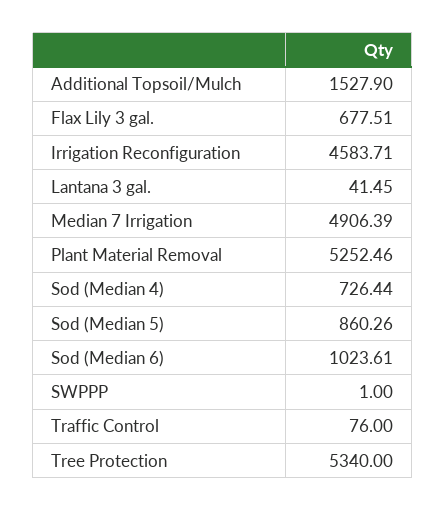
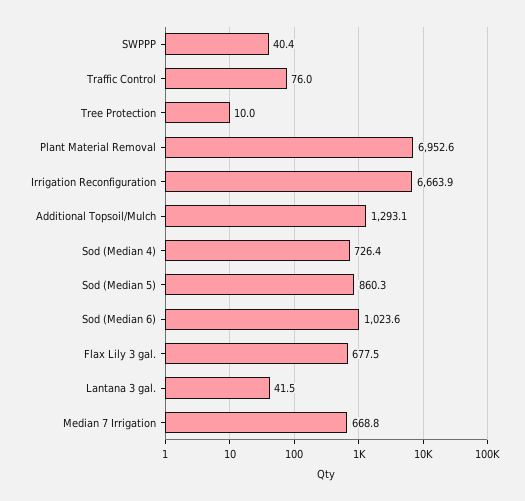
  {
-   "Additional Topsoil/Mulch": 1527.9,
+   "Additional Topsoil/Mulch": 1293.1,
    "Flax Lily 3 gal.": 677.51,
-   "Irrigation Reconfiguration": 4583.71,
+   "Irrigation Reconfiguration": 6663.9,
    "Lantana 3 gal.": 41.45,
-   "Median 7 Irrigation": 4906.39,
+   "Median 7 Irrigation": 668.8,
-   "Plant Material Removal": 5252.46,
+   "Plant Material Removal": 6952.6,
    "Sod (Median 4)": 726.44,
    "Sod (Median 5)": 860.26,
    "Sod (Median 6)": 1023.61,
-   "SWPPP": 1,
+   "SWPPP": 40.4,
    "Traffic Control": 76,
-   "Tree Protection": 5340
+   "Tree Protection": 10
  }

